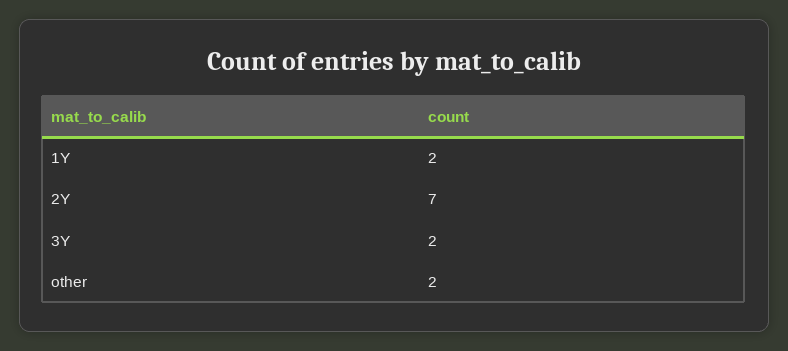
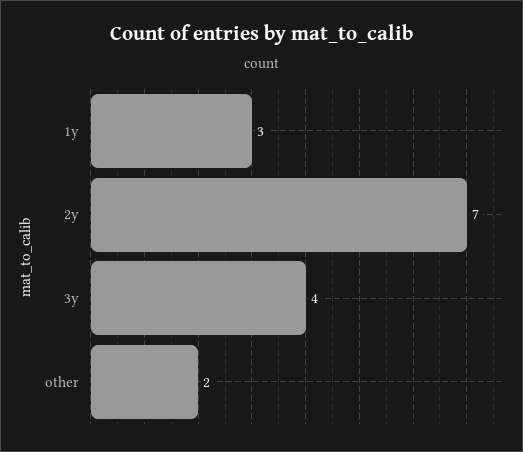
  {
-   "1Y": 2,
+   "1Y": 3,
    "2Y": 7,
-   "3Y": 2,
+   "3Y": 4,
    "other": 2
  }

